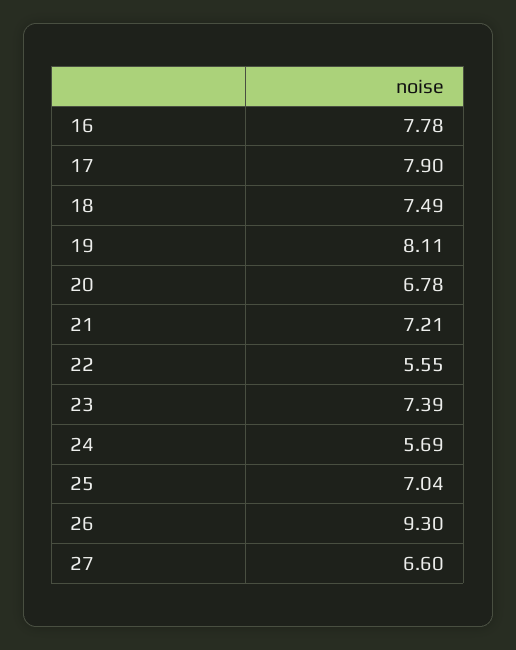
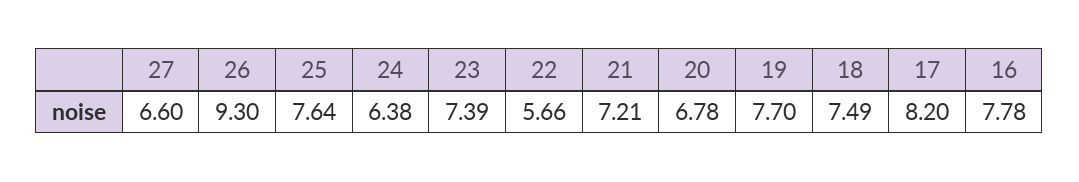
  {
    "16": 7.78,
-   "17": 7.9,
+   "17": 8.2,
    "18": 7.49,
-   "19": 8.11,
+   "19": 7.7,
    "20": 6.78,
    "21": 7.21,
-   "22": 5.55,
+   "22": 5.66,
    "23": 7.39,
-   "24": 5.69,
+   "24": 6.38,
-   "25": 7.04,
+   "25": 7.64,
    "26": 9.3,
    "27": 6.6
  }

